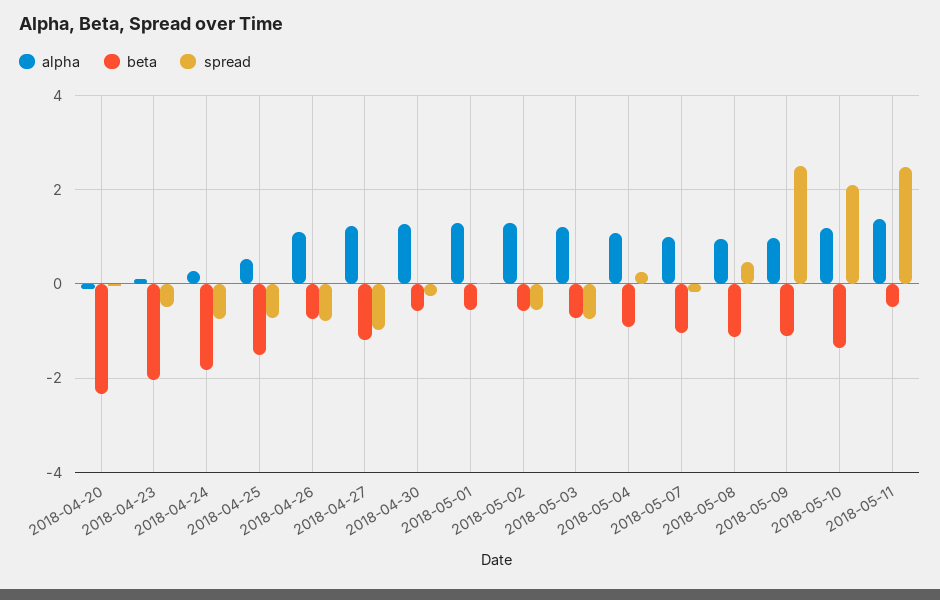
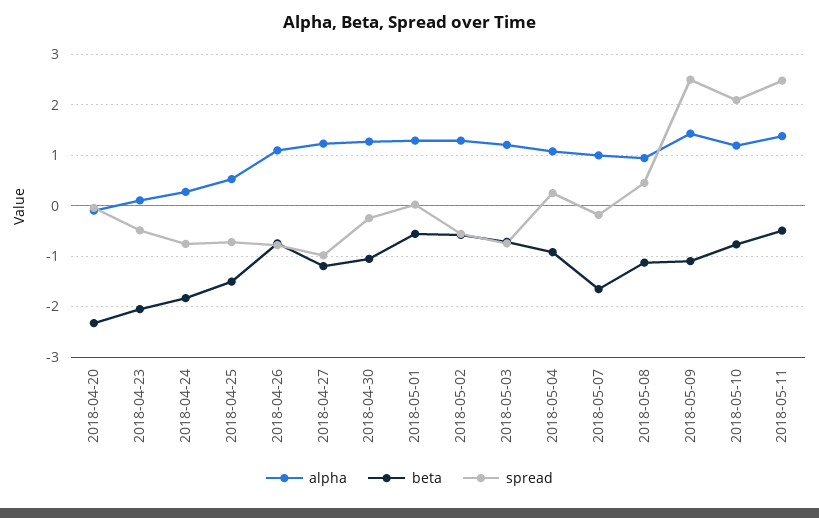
  {
    "alpha": {
      "2018-04-20": 0,
      "2018-04-23": 0.2,
      "2018-04-24": 0.2,
      "2018-04-25": 0.6,
      "2018-04-26": 1,
      "2018-04-27": 1.2,
      "2018-04-30": 1.2,
      "2018-05-01": 1.2,
      "2018-05-02": 1.2,
      "2018-05-03": 1.2,
      "2018-05-04": 1,
      "2018-05-07": 1,
      "2018-05-08": 1,
-     "2018-05-09": 1,
+     "2018-05-09": 1.4,
      "2018-05-10": 1.2,
      "2018-05-11": 1.4
    },
    "beta": {
      "2018-04-20": -2.4,
      "2018-04-23": -2,
      "2018-04-24": -1.8,
      "2018-04-25": -1.6,
      "2018-04-26": -0.8,
      "2018-04-27": -1.2,
-     "2018-04-30": -0.6,
+     "2018-04-30": -1,
      "2018-05-01": -0.6,
      "2018-05-02": -0.6,
      "2018-05-03": -0.8,
      "2018-05-04": -1,
-     "2018-05-07": -1,
+     "2018-05-07": -1.6,
      "2018-05-08": -1.2,
      "2018-05-09": -1,
-     "2018-05-10": -1.4,
+     "2018-05-10": -0.8,
      "2018-05-11": -0.4
    },
    "spread": {
      "2018-04-20": 0,
      "2018-04-23": -0.4,
      "2018-04-24": -0.8,
      "2018-04-25": -0.8,
      "2018-04-26": -0.8,
      "2018-04-27": -1,
      "2018-04-30": -0.2,
      "2018-05-01": 0,
      "2018-05-02": -0.6,
      "2018-05-03": -0.8,
      "2018-05-04": 0.2,
      "2018-05-07": -0.2,
      "2018-05-08": 0.4,
      "2018-05-09": 2.6,
      "2018-05-10": 2,
      "2018-05-11": 2.4
    }
  }

